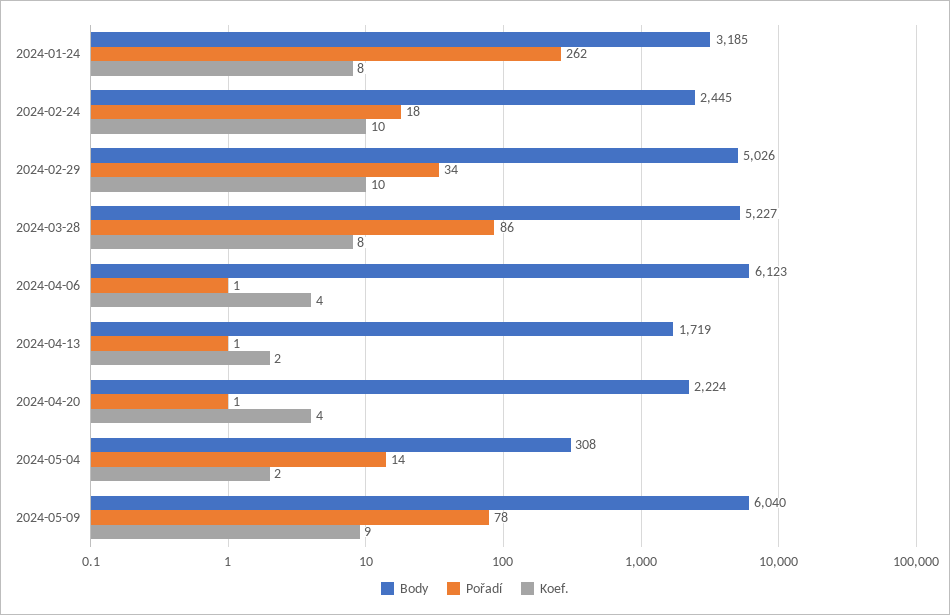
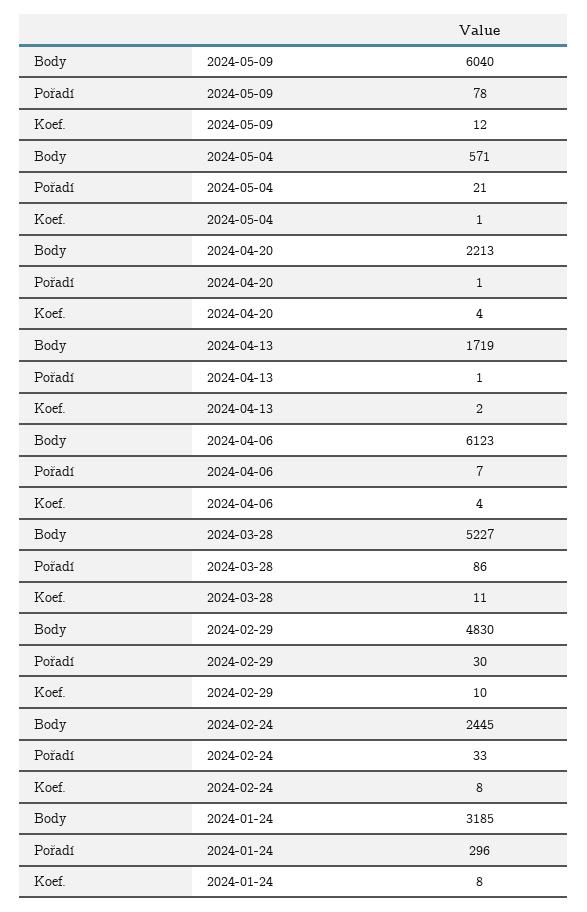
  {
    "Body": {
      "2024-01-24": 3185,
      "2024-02-24": 2445,
-     "2024-02-29": 5026,
+     "2024-02-29": 4830,
      "2024-03-28": 5227,
      "2024-04-06": 6123,
      "2024-04-13": 1719,
-     "2024-04-20": 2224,
+     "2024-04-20": 2213,
-     "2024-05-04": 308,
+     "2024-05-04": 571,
      "2024-05-09": 6040
    },
    "Pořadí": {
-     "2024-01-24": 262,
+     "2024-01-24": 296,
-     "2024-02-24": 18,
+     "2024-02-24": 33,
-     "2024-02-29": 34,
+     "2024-02-29": 30,
      "2024-03-28": 86,
-     "2024-04-06": 1,
+     "2024-04-06": 7,
      "2024-04-13": 1,
      "2024-04-20": 1,
-     "2024-05-04": 14,
+     "2024-05-04": 21,
      "2024-05-09": 78
    },
    "Koef.": {
      "2024-01-24": 8,
-     "2024-02-24": 10,
+     "2024-02-24": 8,
      "2024-02-29": 10,
-     "2024-03-28": 8,
+     "2024-03-28": 11,
      "2024-04-06": 4,
      "2024-04-13": 2,
      "2024-04-20": 4,
-     "2024-05-04": 2,
+     "2024-05-04": 1,
-     "2024-05-09": 9
+     "2024-05-09": 12
    }
  }

